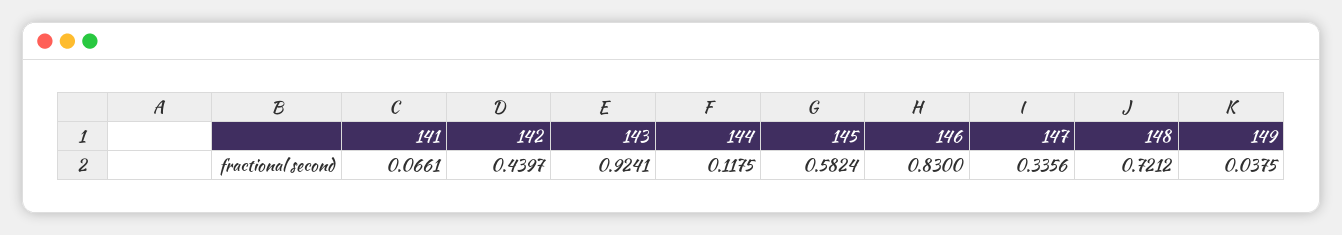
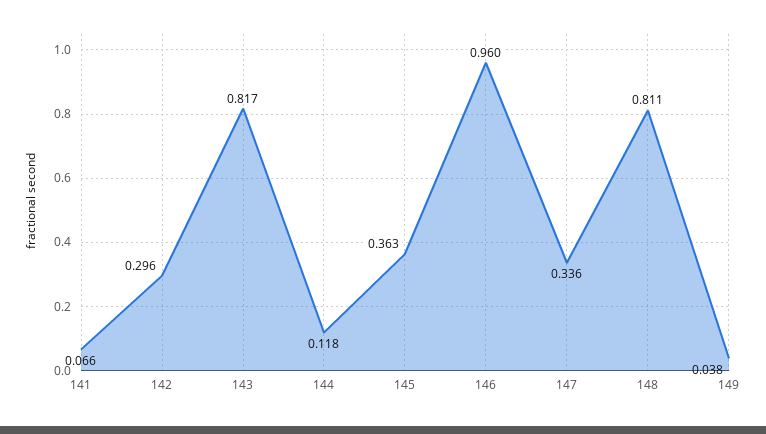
  {
    "141": 0.0661,
-   "142": 0.4397,
+   "142": 0.296,
-   "143": 0.9241,
+   "143": 0.817,
    "144": 0.1175,
-   "145": 0.5824,
+   "145": 0.363,
-   "146": 0.83,
+   "146": 0.96,
    "147": 0.3356,
-   "148": 0.7212,
+   "148": 0.811,
    "149": 0.0375
  }

